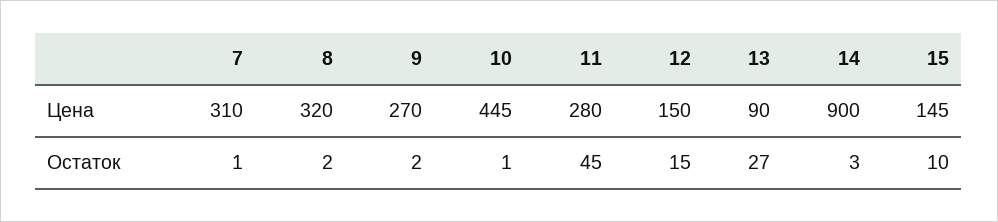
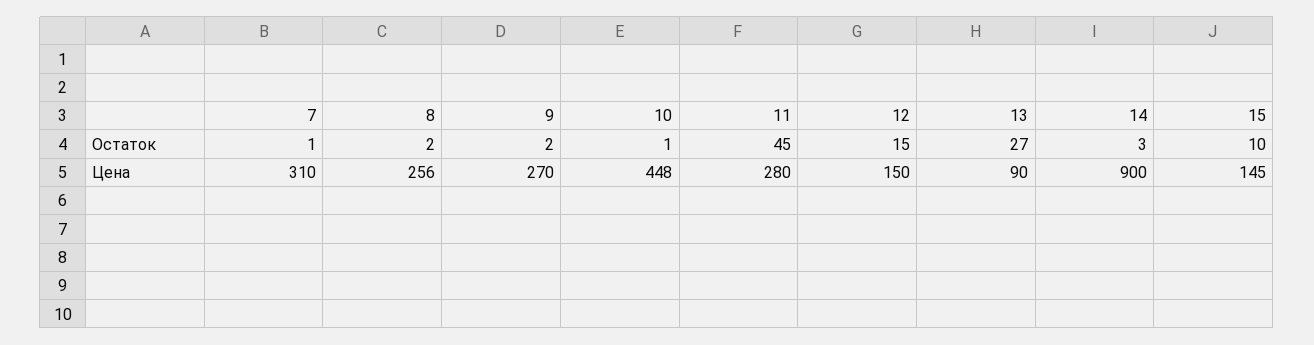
  {
    "7": {
      "Цена": 310,
      "Остаток": 1
    },
    "8": {
-     "Цена": 320,
+     "Цена": 256,
      "Остаток": 2
    },
    "9": {
      "Цена": 270,
      "Остаток": 2
    },
    "10": {
-     "Цена": 445,
+     "Цена": 448,
      "Остаток": 1
    },
    "11": {
      "Цена": 280,
      "Остаток": 45
    },
    "12": {
      "Цена": 150,
      "Остаток": 15
    },
    "13": {
      "Цена": 90,
      "Остаток": 27
    },
    "14": {
      "Цена": 900,
      "Остаток": 3
    },
    "15": {
      "Цена": 145,
      "Остаток": 10
    }
  }

